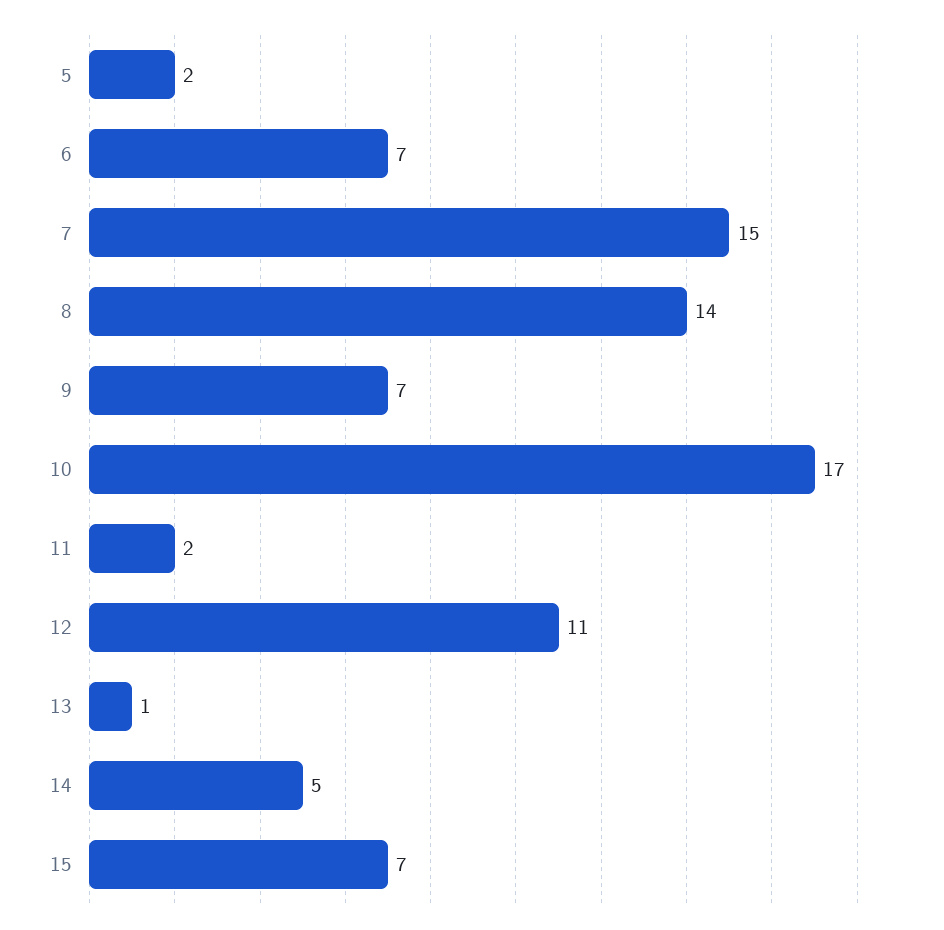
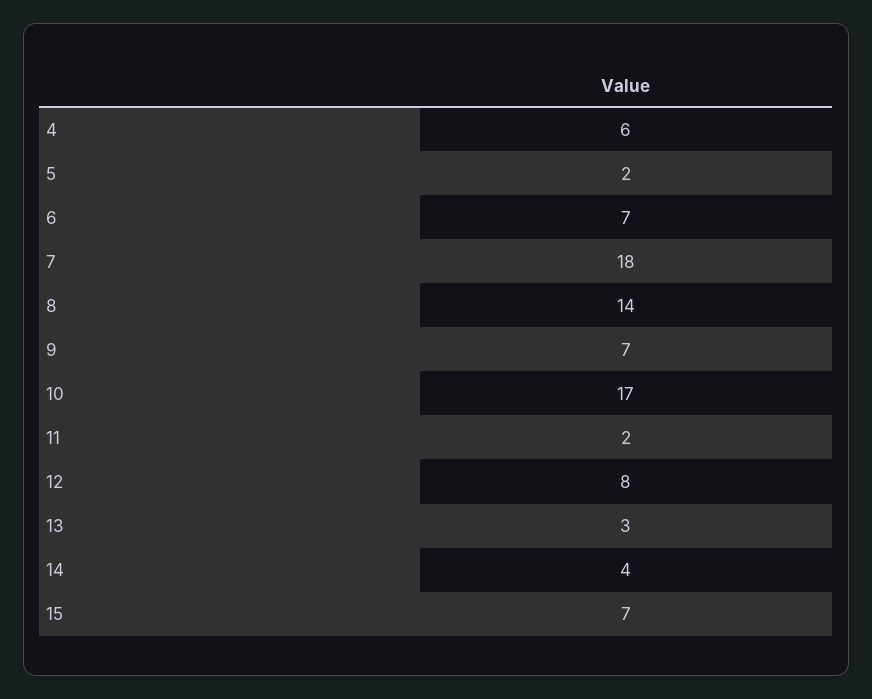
  {
    "5": 2,
    "6": 7,
-   "7": 15,
+   "7": 18,
    "8": 14,
    "9": 7,
    "10": 17,
    "11": 2,
-   "12": 11,
+   "12": 8,
-   "13": 1,
+   "13": 3,
-   "14": 5,
+   "14": 4,
-   "15": 7
+   "15": 7,
+   "4": 6
  }

